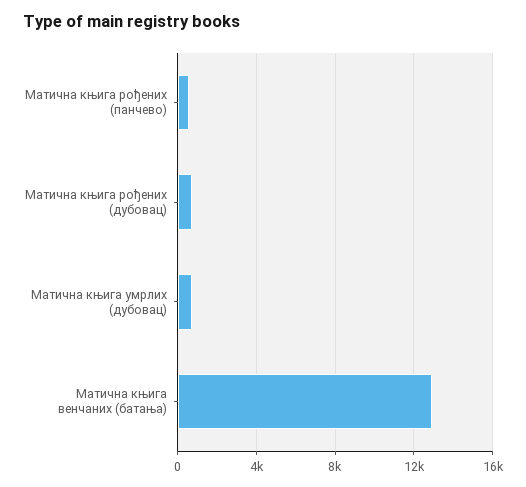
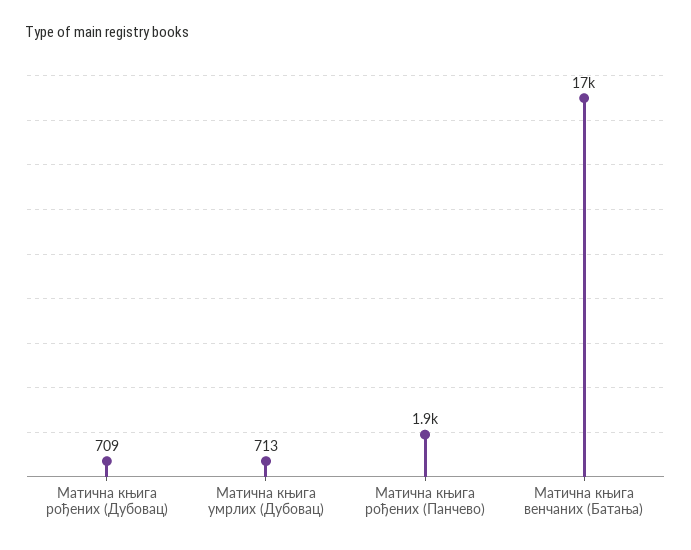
  {
-   "Матична књига рођених (панчево)": 500,
+   "Матична књига рођених (панчево)": 1900,
    "Матична књига рођених (дубовац)": 709,
    "Матична књига умрлих (дубовац)": 713,
-   "Матична књига венчаних (батања)": 13000
+   "Матична књига венчаних (батања)": 17000
  }

